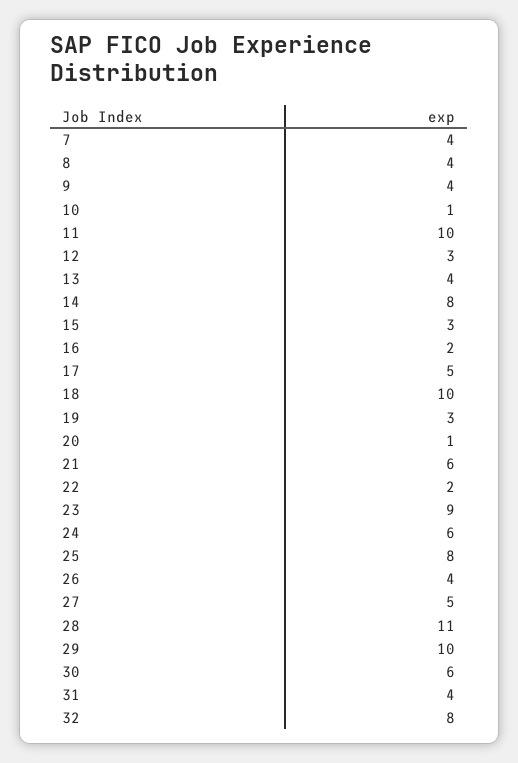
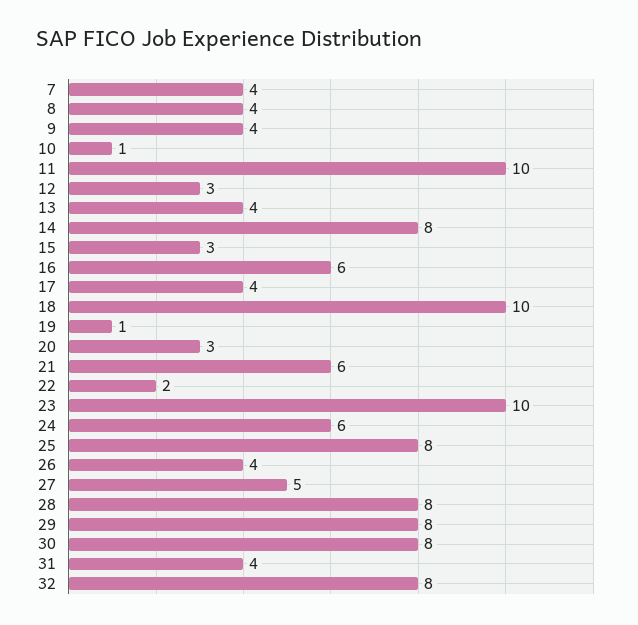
  {
    "7": 4,
    "8": 4,
    "9": 4,
    "10": 1,
    "11": 10,
    "12": 3,
    "13": 4,
    "14": 8,
    "15": 3,
-   "16": 2,
+   "16": 6,
-   "17": 5,
+   "17": 4,
    "18": 10,
-   "19": 3,
+   "19": 1,
-   "20": 1,
+   "20": 3,
    "21": 6,
    "22": 2,
-   "23": 9,
+   "23": 10,
    "24": 6,
    "25": 8,
    "26": 4,
    "27": 5,
-   "28": 11,
+   "28": 8,
-   "29": 10,
+   "29": 8,
-   "30": 6,
+   "30": 8,
    "31": 4,
    "32": 8
  }

